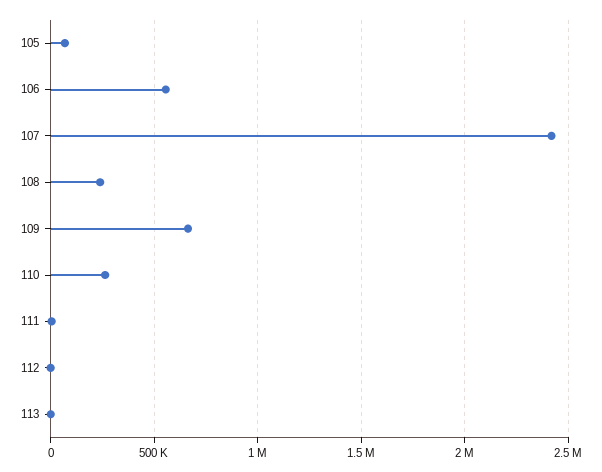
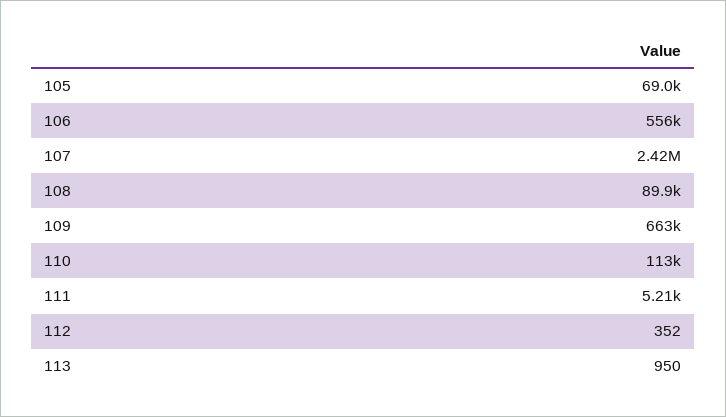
  {
    "105": 69000,
    "106": 556000,
    "107": 2420000,
-   "108": 250000,
+   "108": 89900,
    "109": 663000,
-   "110": 250000,
+   "110": 113000,
    "111": 5210,
    "112": 352,
    "113": 950
  }

